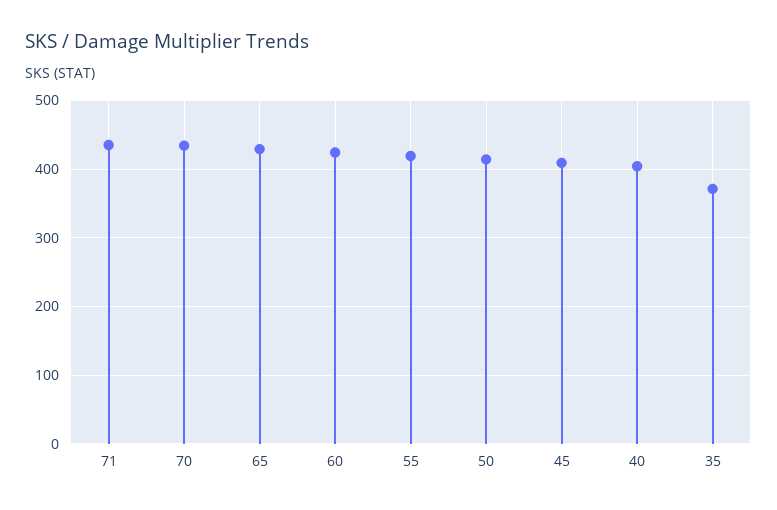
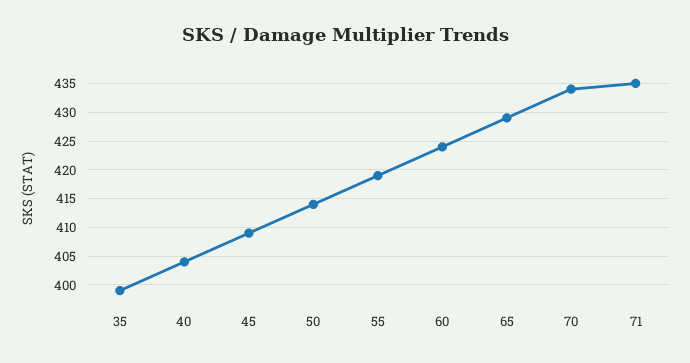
  {
    "71": 435,
    "70": 435,
    "65": 430,
    "60": 425,
    "55": 420,
    "50": 415,
    "45": 410,
    "40": 405,
-   "35": 370
+   "35": 400
  }

